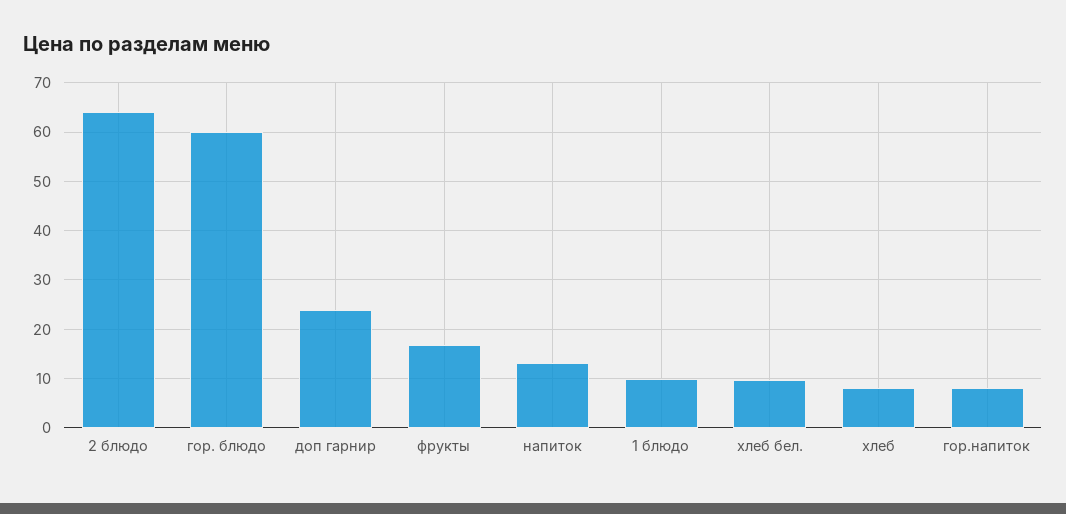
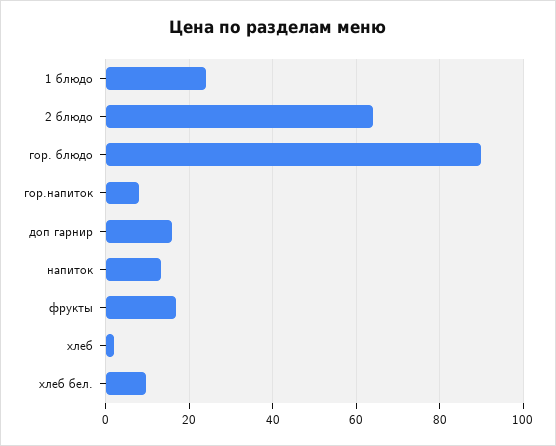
  {
    "2 блюдо": 64,
-   "гор. блюдо": 60,
+   "гор. блюдо": 90,
-   "доп гарнир": 24,
+   "доп гарнир": 16,
    "фрукты": 16,
    "напиток": 14,
-   "1 блюдо": 10,
+   "1 блюдо": 24,
    "хлеб бел.": 10,
-   "хлеб": 8,
+   "хлеб": 2,
    "гор.напиток": 8
  }

